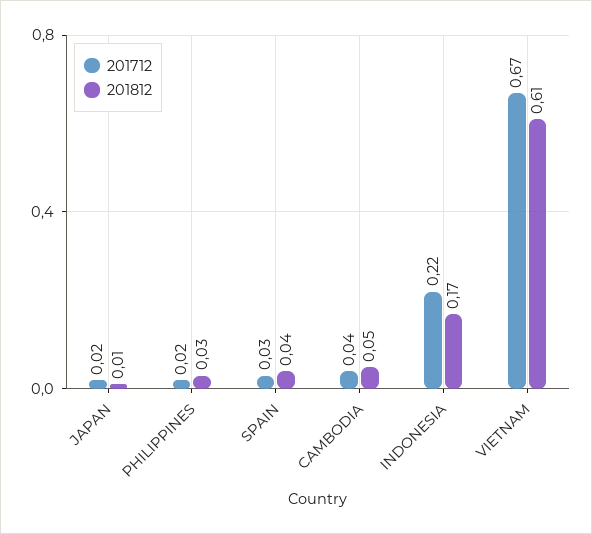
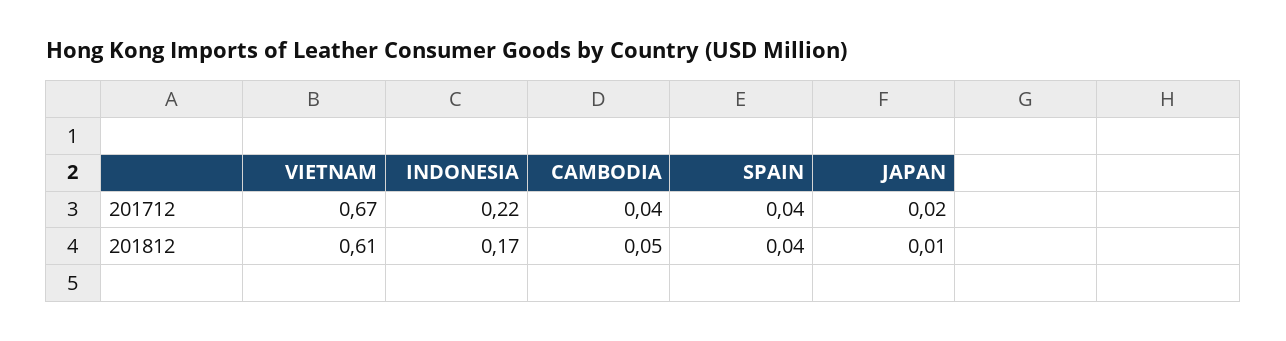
  {
    "201712": {
      "JAPAN": 0.02,
-     "PHILIPPINES": 0.02,
-     "SPAIN": 0.03,
+     "SPAIN": 0.04,
      "CAMBODIA": 0.04,
      "INDONESIA": 0.22,
      "VIETNAM": 0.67
    },
    "201812": {
      "JAPAN": 0.01,
-     "PHILIPPINES": 0.03,
      "SPAIN": 0.04,
      "CAMBODIA": 0.05,
      "INDONESIA": 0.17,
      "VIETNAM": 0.61
    }
  }

